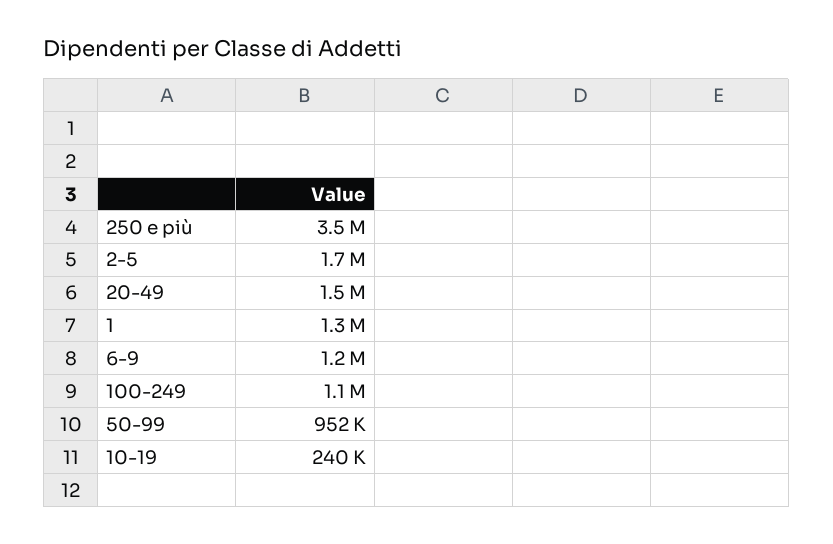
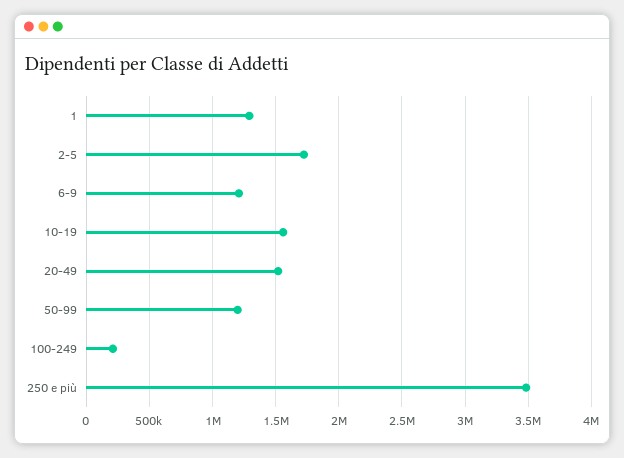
  {
    "250 e più": 3500000,
    "2-5": 1700000,
    "20-49": 1500000,
    "1": 1300000,
    "6-9": 1200000,
-   "100-249": 1100000,
+   "100-249": 200000,
-   "50-99": 952000,
+   "50-99": 1200000,
-   "10-19": 240000
+   "10-19": 1550000
  }

